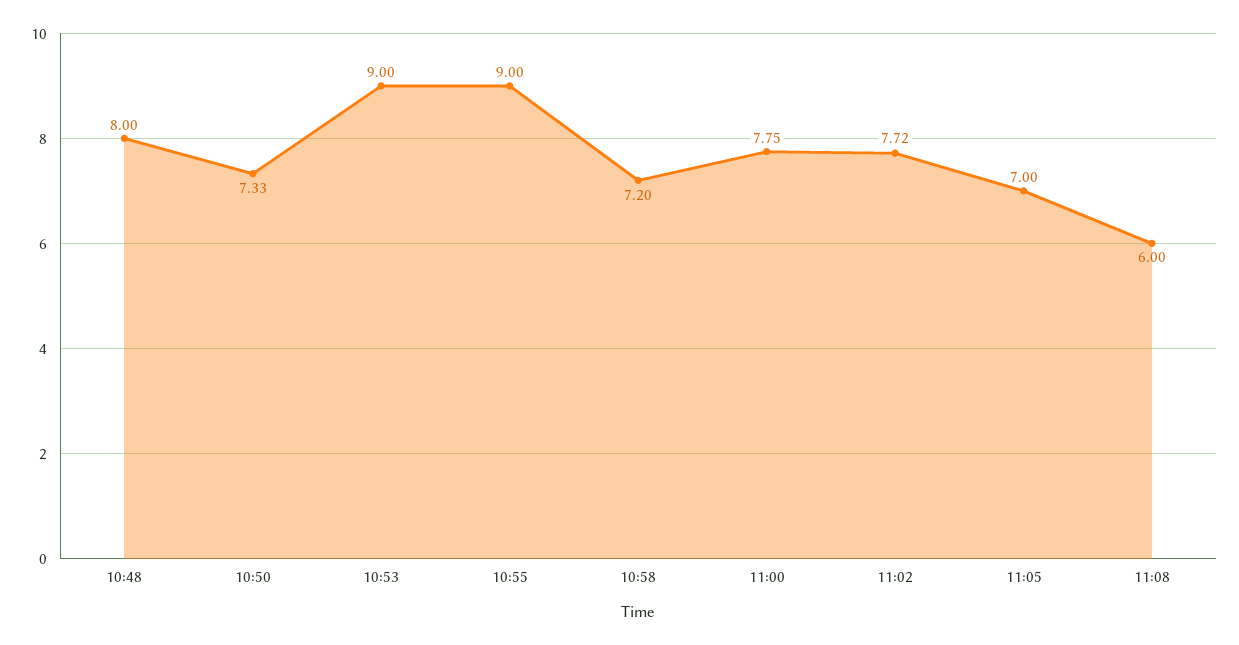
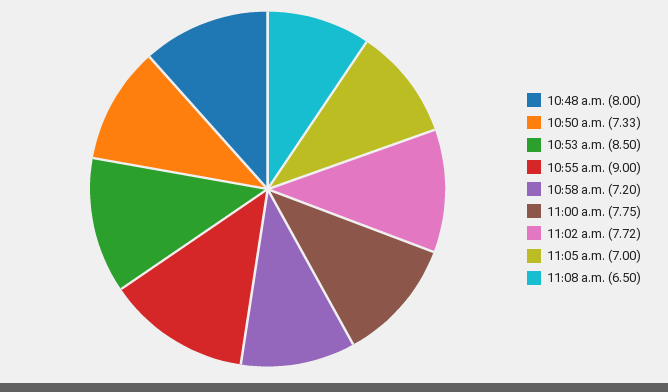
  {
    "10:48": 8,
    "10:50": 7.33,
-   "10:53": 9,
+   "10:53": 8.5,
    "10:55": 9,
    "10:58": 7.2,
    "11:00": 7.75,
    "11:02": 7.72,
    "11:05": 7,
-   "11:08": 6
+   "11:08": 6.5
  }

